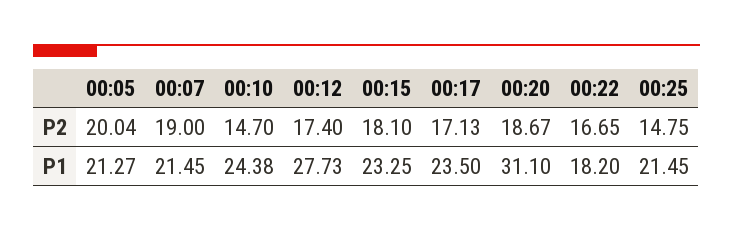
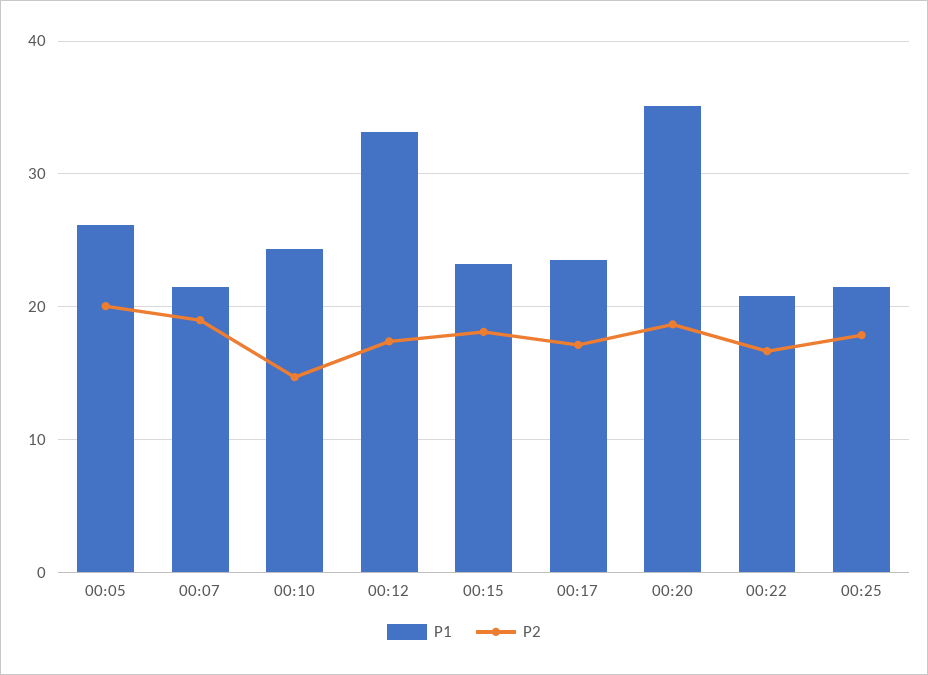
  {
    "P2": {
      "00:05": 20.04,
      "00:07": 19,
      "00:10": 14.7,
      "00:12": 17.4,
      "00:15": 18.1,
      "00:17": 17.13,
      "00:20": 18.67,
      "00:22": 16.65,
-     "00:25": 14.75
+     "00:25": 18
    },
    "P1": {
-     "00:05": 21.27,
+     "00:05": 26,
      "00:07": 21.45,
      "00:10": 24.38,
-     "00:12": 27.73,
+     "00:12": 33,
      "00:15": 23.25,
      "00:17": 23.5,
-     "00:20": 31.1,
+     "00:20": 35,
-     "00:22": 18.2,
+     "00:22": 21,
      "00:25": 21.45
    }
  }

